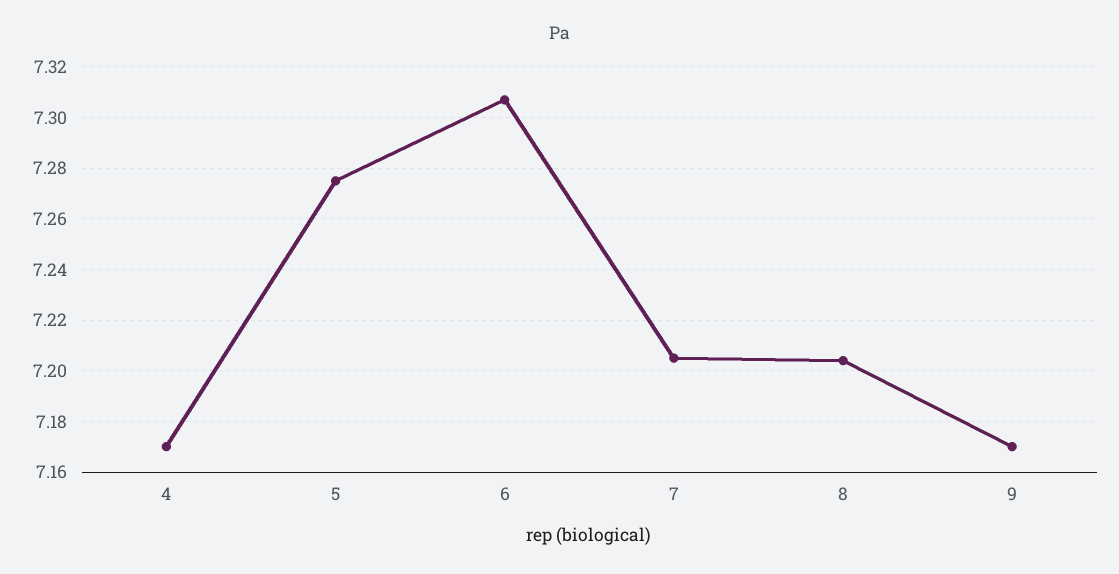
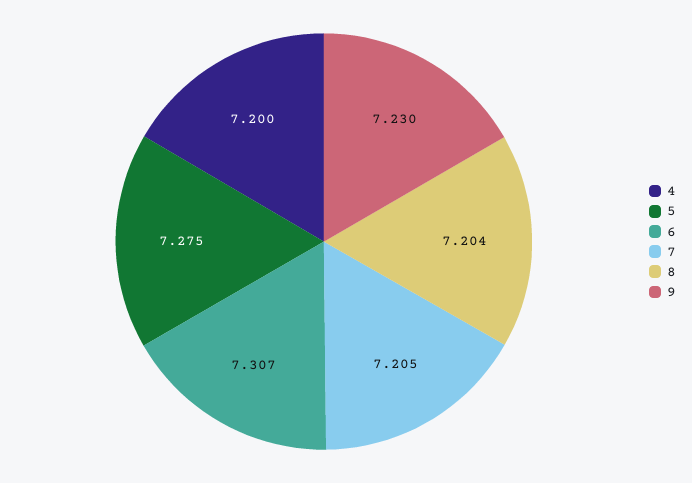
  {
-   "4": 7.17,
+   "4": 7.2,
    "5": 7.275,
    "6": 7.307,
    "7": 7.205,
    "8": 7.204,
-   "9": 7.17
+   "9": 7.23
  }

